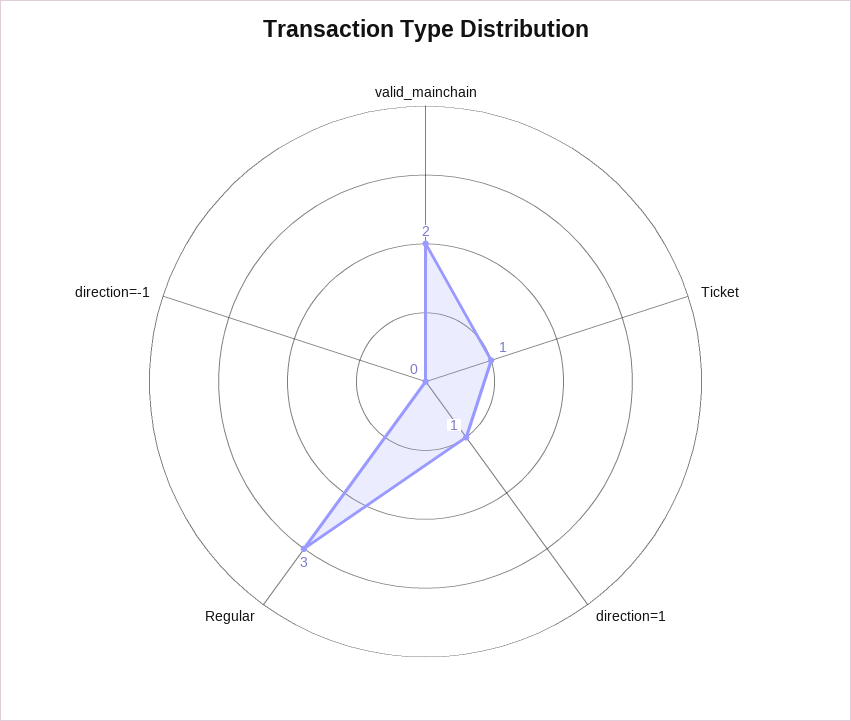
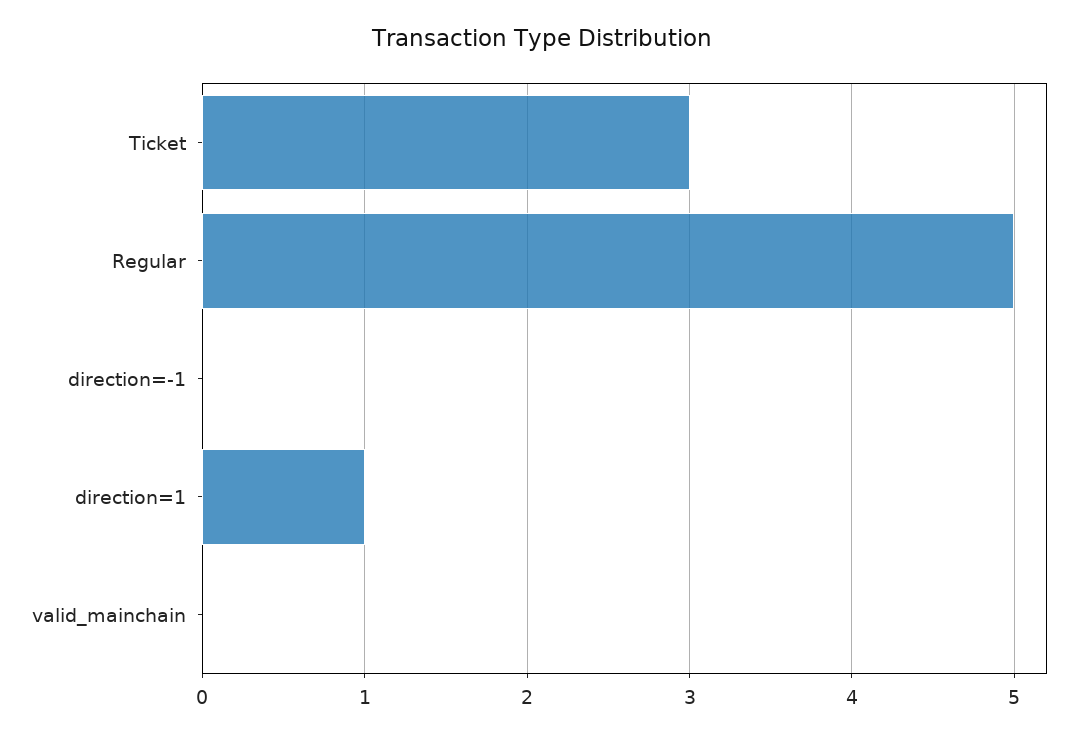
  {
-   "valid_mainchain": 2,
+   "valid_mainchain": 0,
-   "Ticket": 1,
+   "Ticket": 3,
    "direction=1": 1,
-   "Regular": 3,
+   "Regular": 5,
    "direction=-1": 0
  }

